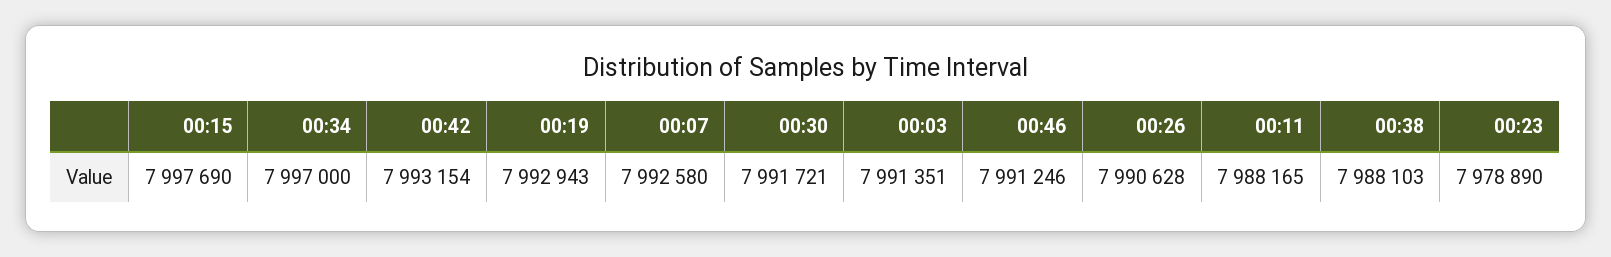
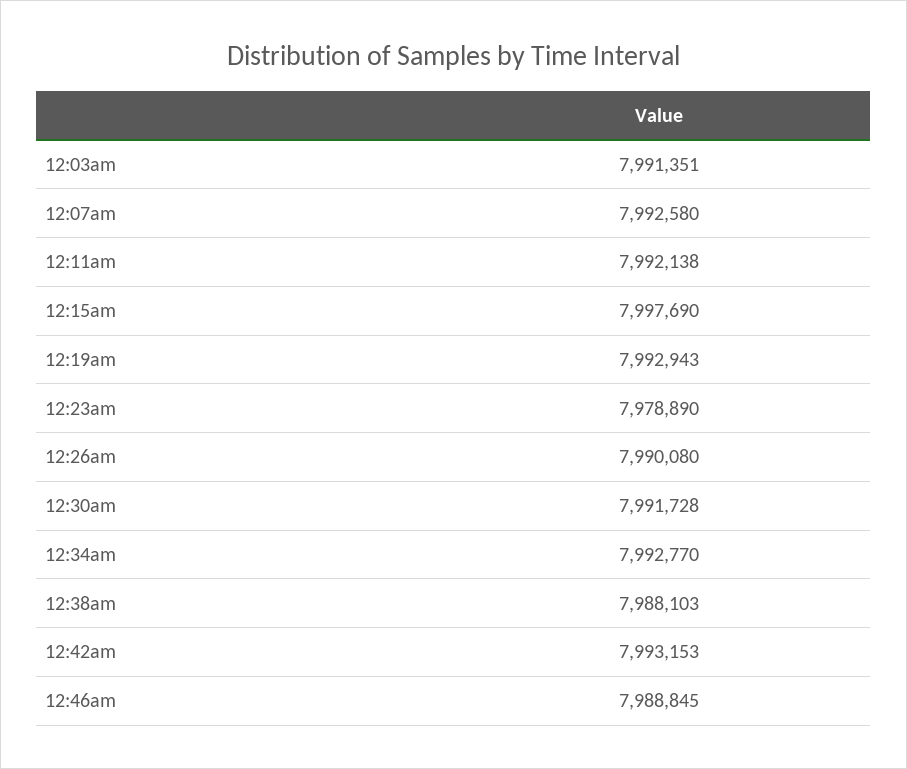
  {
    "00:15": 7997690,
-   "00:34": 7997000,
+   "00:34": 7992770,
-   "00:42": 7993154,
+   "00:42": 7993153,
    "00:19": 7992943,
    "00:07": 7992580,
-   "00:30": 7991721,
+   "00:30": 7991728,
    "00:03": 7991351,
-   "00:46": 7991246,
+   "00:46": 7988845,
-   "00:26": 7990628,
+   "00:26": 7990080,
-   "00:11": 7988165,
+   "00:11": 7992138,
    "00:38": 7988103,
    "00:23": 7978890
  }

